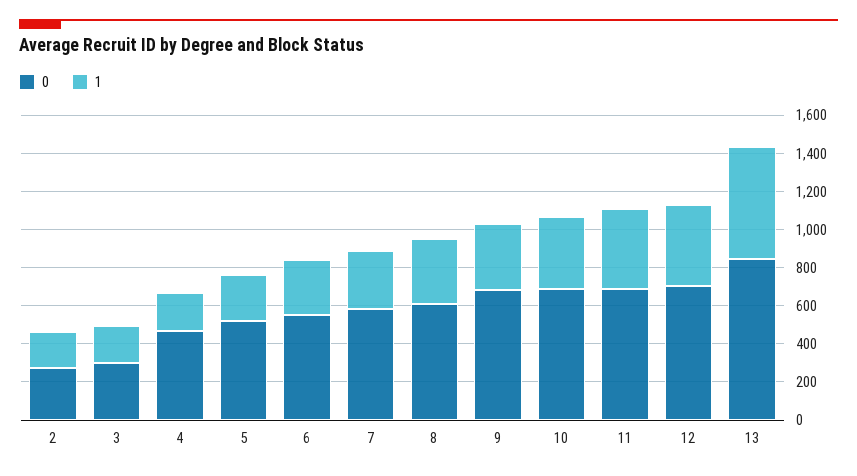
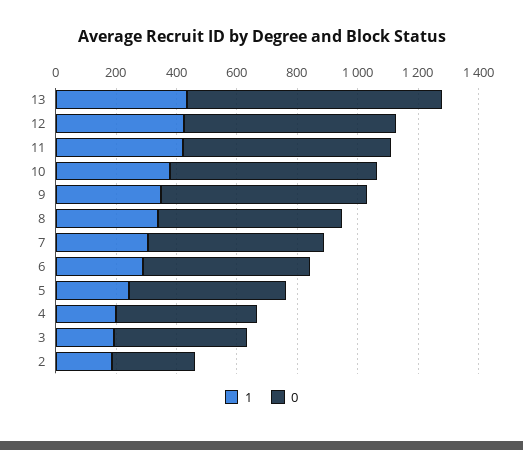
  {
    "0": {
      "2": 300,
-     "3": 300,
+     "3": 450,
      "4": 450,
      "5": 500,
      "6": 550,
      "7": 600,
      "8": 600,
      "9": 700,
      "10": 700,
      "11": 700,
      "12": 700,
      "13": 850
    },
    "1": {
      "2": 200,
      "3": 200,
      "4": 200,
      "5": 250,
      "6": 300,
      "7": 300,
      "8": 350,
      "9": 350,
      "10": 400,
      "11": 400,
      "12": 450,
-     "13": 600
+     "13": 450
    }
  }

